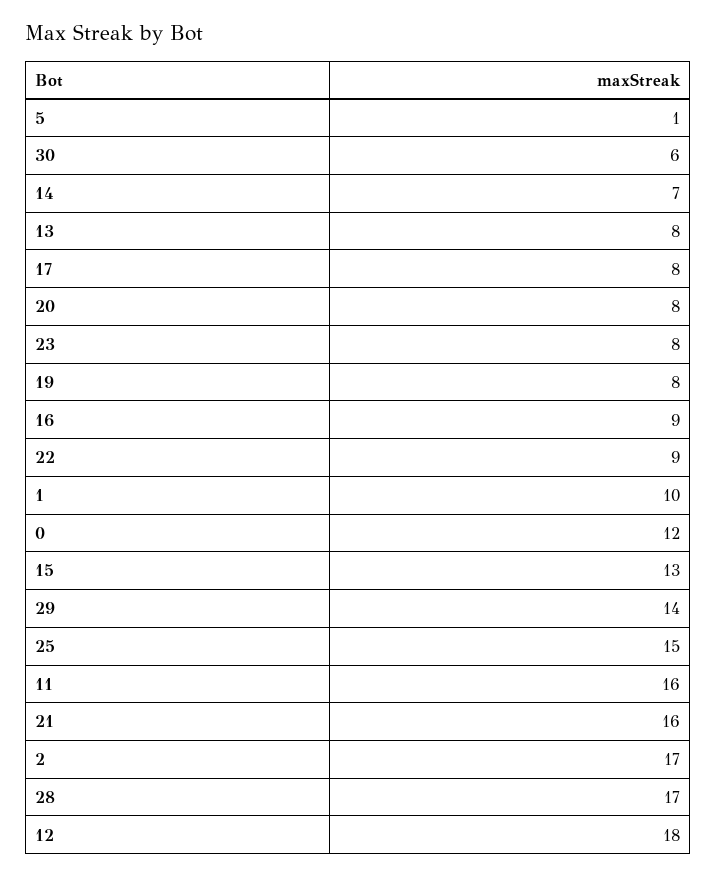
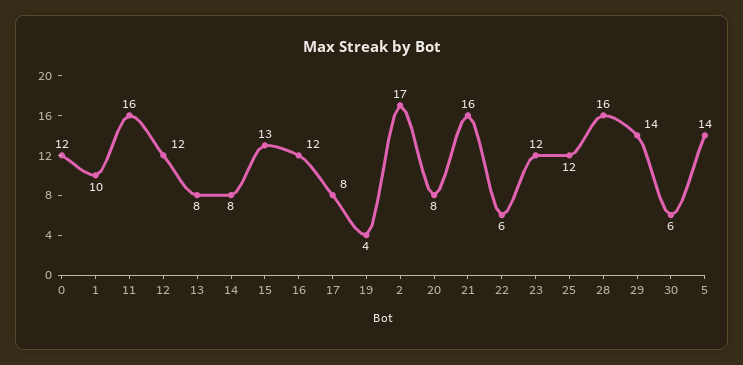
  {
-   "5": 1,
+   "5": 14,
    "30": 6,
-   "14": 7,
+   "14": 8,
    "13": 8,
    "17": 8,
    "20": 8,
-   "23": 8,
+   "23": 12,
-   "19": 8,
+   "19": 4,
-   "16": 9,
+   "16": 12,
-   "22": 9,
+   "22": 6,
    "1": 10,
    "0": 12,
    "15": 13,
    "29": 14,
-   "25": 15,
+   "25": 12,
    "11": 16,
    "21": 16,
    "2": 17,
-   "28": 17,
+   "28": 16,
-   "12": 18
+   "12": 12
  }

